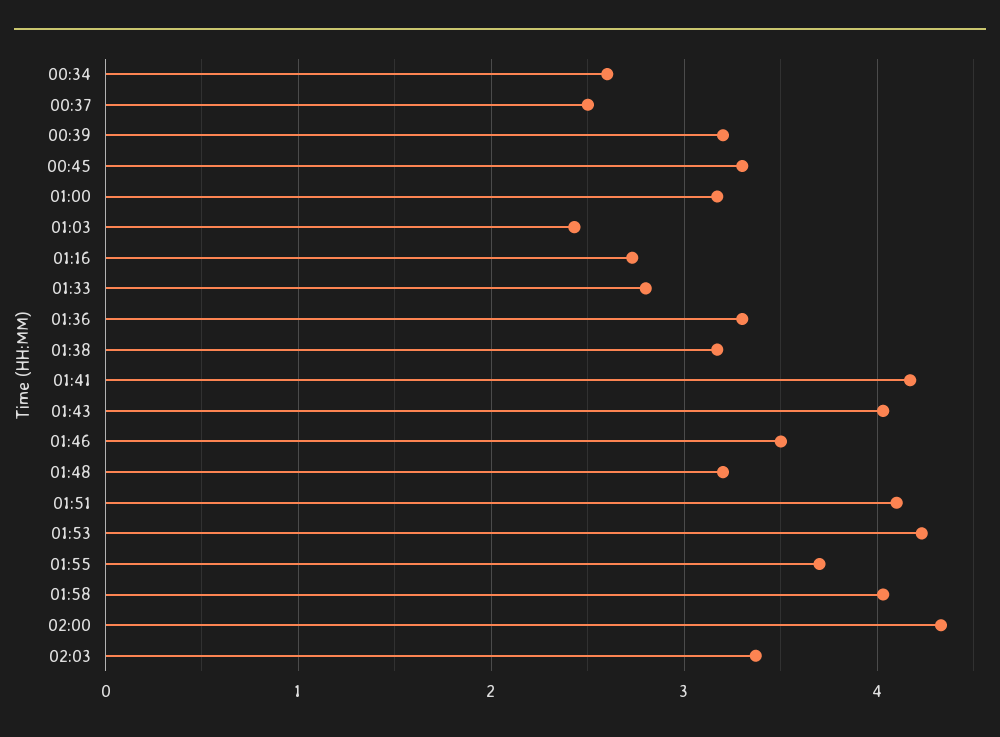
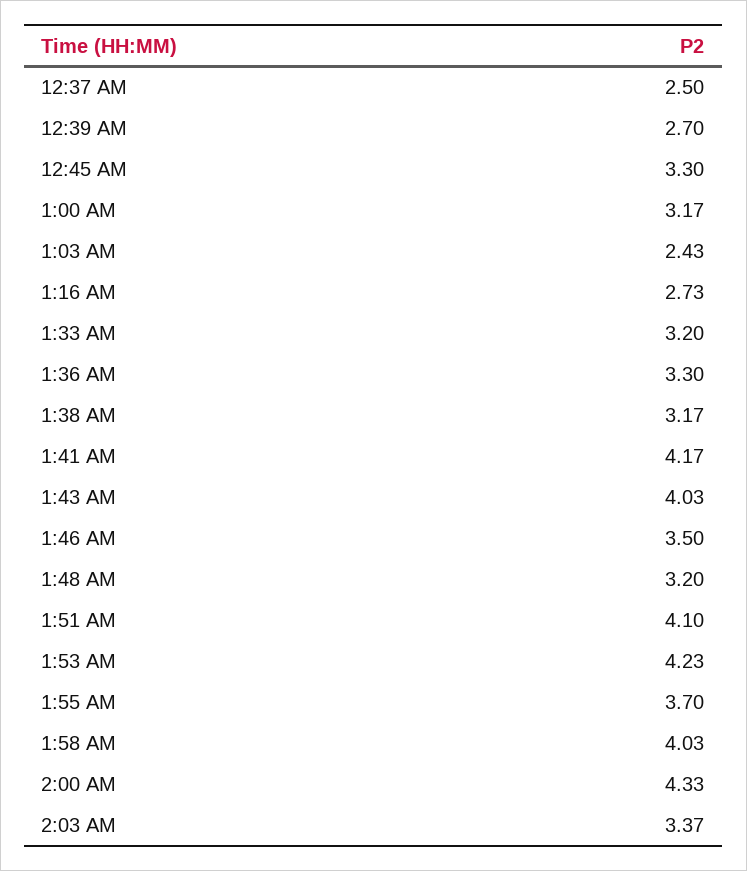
  {
-   "00:34": 2.6,
    "00:37": 2.5,
-   "00:39": 3.2,
+   "00:39": 2.7,
    "00:45": 3.3,
    "01:00": 3.17,
    "01:03": 2.43,
    "01:16": 2.73,
-   "01:33": 2.8,
+   "01:33": 3.2,
    "01:36": 3.3,
    "01:38": 3.17,
    "01:41": 4.17,
    "01:43": 4.03,
    "01:46": 3.5,
    "01:48": 3.2,
    "01:51": 4.1,
    "01:53": 4.23,
    "01:55": 3.7,
    "01:58": 4.03,
    "02:00": 4.33,
    "02:03": 3.37
  }

